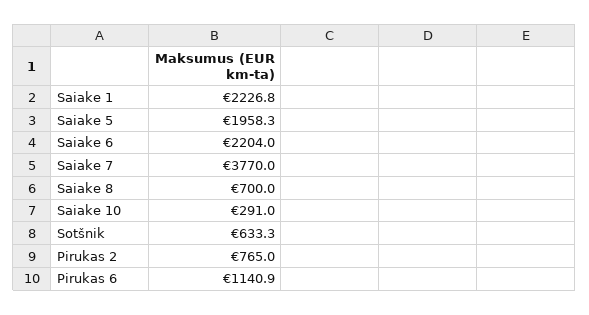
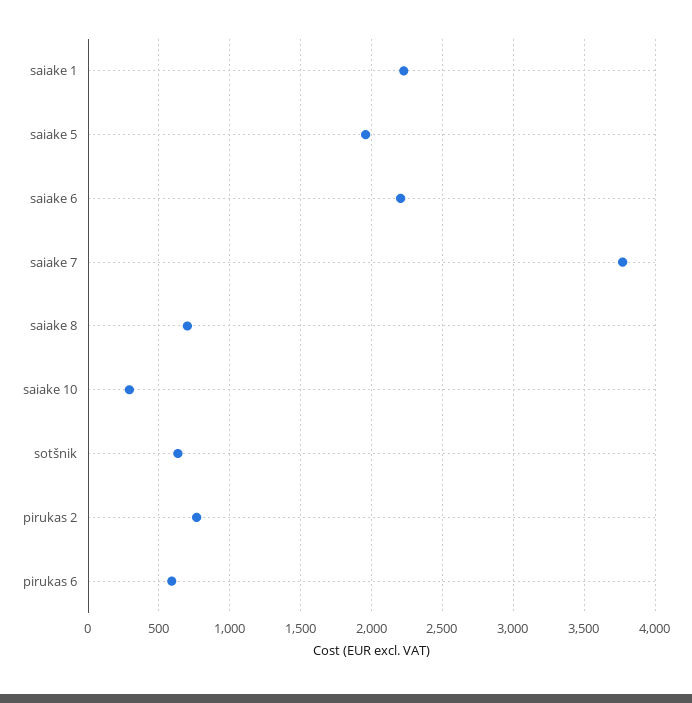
  {
    "Saiake 1": 2226.8,
    "Saiake 5": 1958.3,
    "Saiake 6": 2204,
    "Saiake 7": 3770,
    "Saiake 8": 700,
    "Saiake 10": 291,
    "Sotšnik": 633.3,
    "Pirukas 2": 765,
-   "Pirukas 6": 1140.9
+   "Pirukas 6": 600
  }

